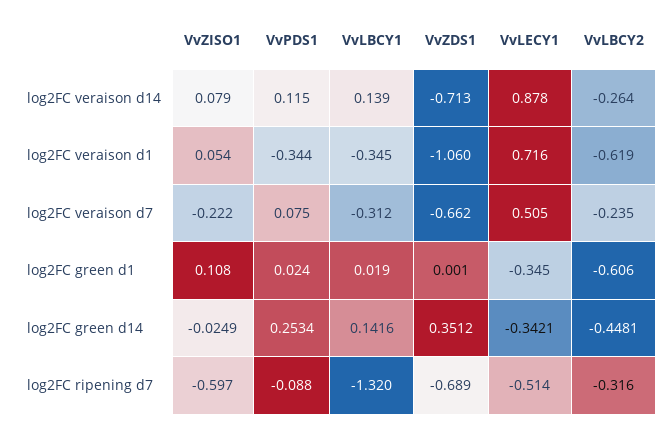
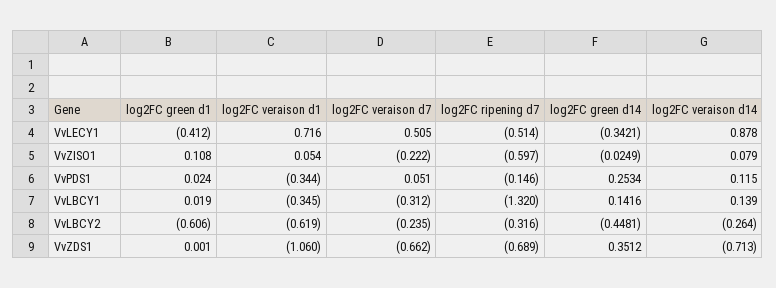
  {
    "VvZISO1": {
      "log2FC veraison d14": 0.079,
      "log2FC veraison d1": 0.054,
      "log2FC veraison d7": -0.222,
      "log2FC green d1": 0.108,
      "log2FC green d14": -0.0249,
      "log2FC ripening d7": -0.597
    },
    "VvPDS1": {
      "log2FC veraison d14": 0.115,
      "log2FC veraison d1": -0.344,
-     "log2FC veraison d7": 0.075,
+     "log2FC veraison d7": 0.051,
      "log2FC green d1": 0.024,
      "log2FC green d14": 0.2534,
-     "log2FC ripening d7": -0.088
+     "log2FC ripening d7": -0.146
    },
    "VvLBCY1": {
      "log2FC veraison d14": 0.139,
      "log2FC veraison d1": -0.345,
      "log2FC veraison d7": -0.312,
      "log2FC green d1": 0.019,
      "log2FC green d14": 0.1416,
      "log2FC ripening d7": -1.32
    },
    "VvZDS1": {
      "log2FC veraison d14": -0.713,
      "log2FC veraison d1": -1.06,
      "log2FC veraison d7": -0.662,
      "log2FC green d1": 0.001,
      "log2FC green d14": 0.3512,
      "log2FC ripening d7": -0.689
    },
    "VvLECY1": {
      "log2FC veraison d14": 0.878,
      "log2FC veraison d1": 0.716,
      "log2FC veraison d7": 0.505,
-     "log2FC green d1": -0.345,
+     "log2FC green d1": -0.412,
      "log2FC green d14": -0.3421,
      "log2FC ripening d7": -0.514
    },
    "VvLBCY2": {
      "log2FC veraison d14": -0.264,
      "log2FC veraison d1": -0.619,
      "log2FC veraison d7": -0.235,
      "log2FC green d1": -0.606,
      "log2FC green d14": -0.4481,
      "log2FC ripening d7": -0.316
    }
  }

